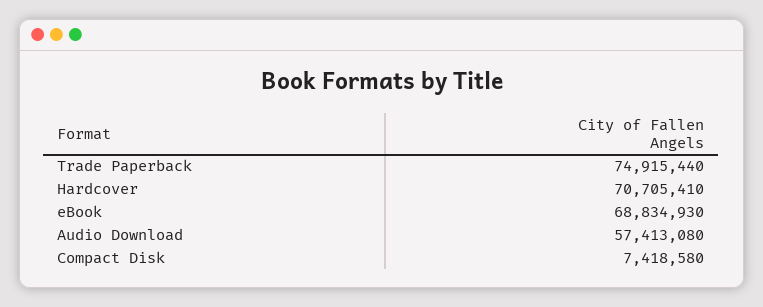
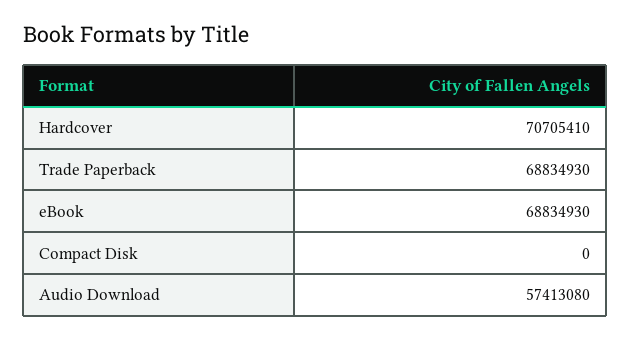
  {
-   "Trade Paperback": 74915440,
+   "Trade Paperback": 68834930,
    "Hardcover": 70705410,
    "eBook": 68834930,
    "Audio Download": 57413080,
-   "Compact Disk": 7418580
+   "Compact Disk": 0
  }

